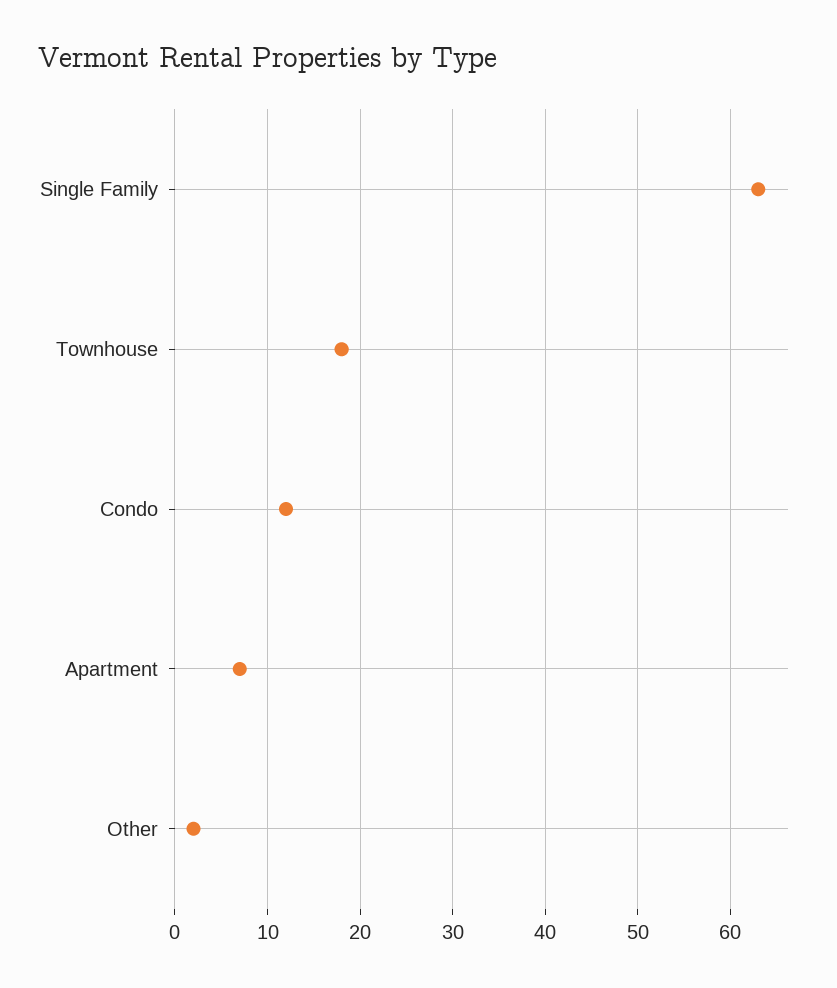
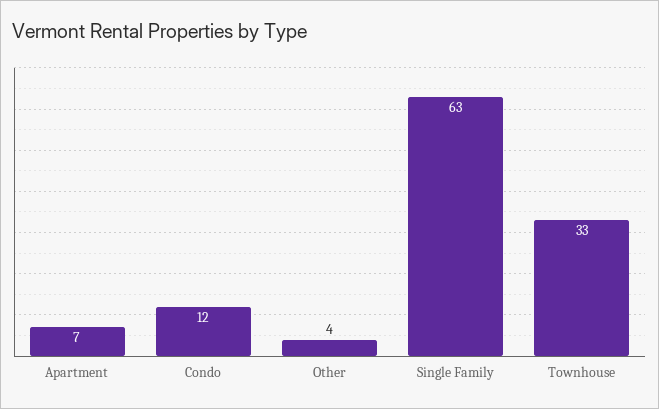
  {
    "Single Family": 63,
-   "Townhouse": 18,
+   "Townhouse": 33,
    "Condo": 12,
    "Apartment": 7,
-   "Other": 2
+   "Other": 4
  }

